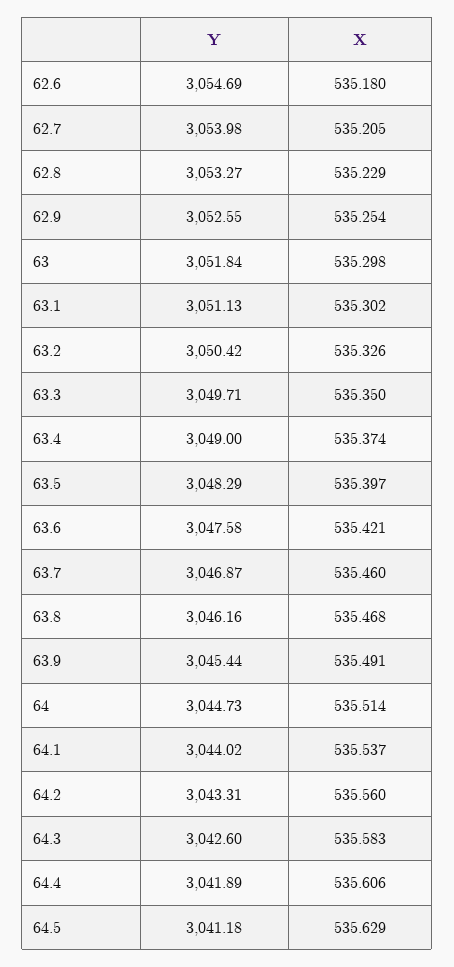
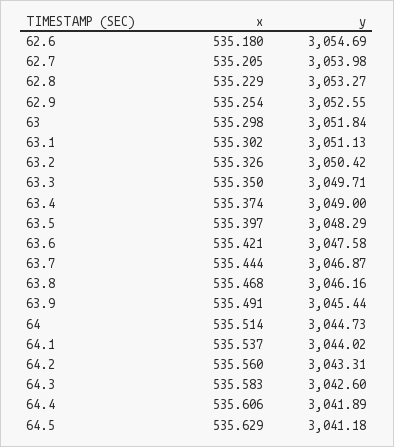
  {
    "Y": {
      "62.6": 3054.69,
      "62.7": 3053.98,
      "62.8": 3053.27,
      "62.9": 3052.55,
      "63": 3051.84,
      "63.1": 3051.13,
      "63.2": 3050.42,
      "63.3": 3049.71,
      "63.4": 3049,
      "63.5": 3048.29,
      "63.6": 3047.58,
      "63.7": 3046.87,
      "63.8": 3046.16,
      "63.9": 3045.44,
      "64": 3044.73,
      "64.1": 3044.02,
      "64.2": 3043.31,
      "64.3": 3042.6,
      "64.4": 3041.89,
      "64.5": 3041.18
    },
    "X": {
      "62.6": 535.18,
      "62.7": 535.205,
      "62.8": 535.229,
      "62.9": 535.254,
      "63": 535.298,
      "63.1": 535.302,
      "63.2": 535.326,
      "63.3": 535.35,
      "63.4": 535.374,
      "63.5": 535.397,
      "63.6": 535.421,
-     "63.7": 535.46,
+     "63.7": 535.444,
      "63.8": 535.468,
      "63.9": 535.491,
      "64": 535.514,
      "64.1": 535.537,
      "64.2": 535.56,
      "64.3": 535.583,
      "64.4": 535.606,
      "64.5": 535.629
    }
  }

